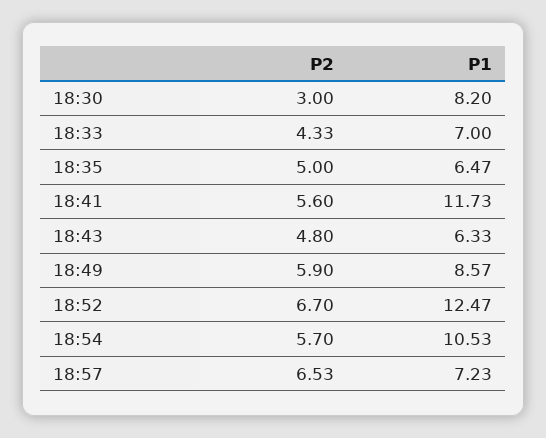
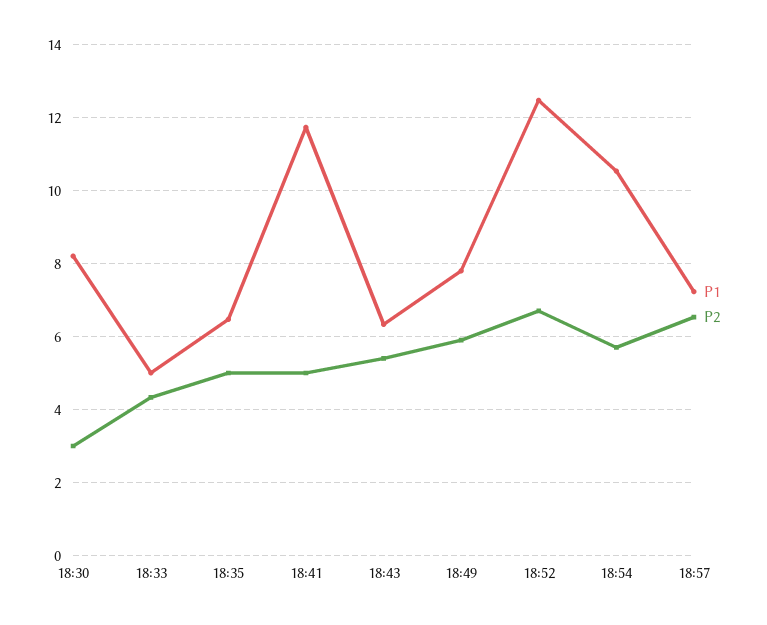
  {
    "P2": {
      "18:30": 3,
      "18:33": 4.33,
      "18:35": 5,
-     "18:41": 5.6,
+     "18:41": 5,
-     "18:43": 4.8,
+     "18:43": 5.4,
      "18:49": 5.9,
      "18:52": 6.7,
      "18:54": 5.7,
      "18:57": 6.53
    },
    "P1": {
      "18:30": 8.2,
-     "18:33": 7,
+     "18:33": 5,
      "18:35": 6.47,
      "18:41": 11.73,
      "18:43": 6.33,
-     "18:49": 8.57,
+     "18:49": 7.8,
      "18:52": 12.47,
      "18:54": 10.53,
      "18:57": 7.23
    }
  }

